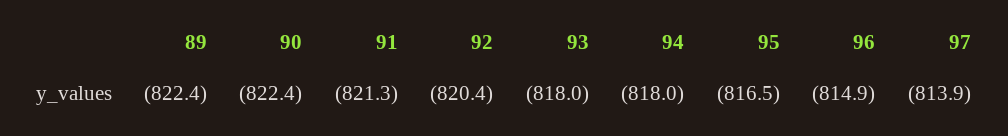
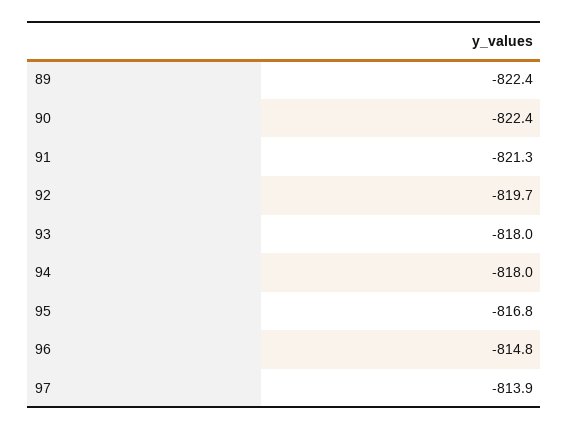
  {
    "89": -822.4,
    "90": -822.4,
    "91": -821.3,
-   "92": -820.4,
+   "92": -819.7,
    "93": -818,
    "94": -818,
-   "95": -816.5,
+   "95": -816.8,
-   "96": -814.9,
+   "96": -814.8,
    "97": -813.9
  }

